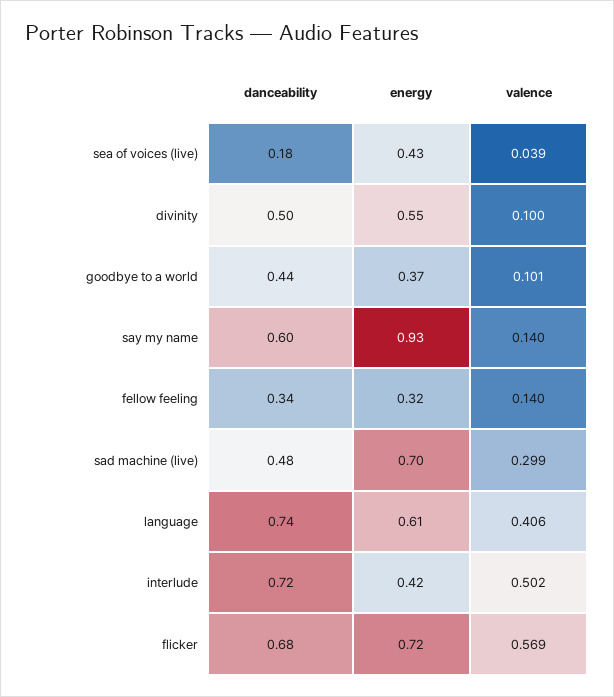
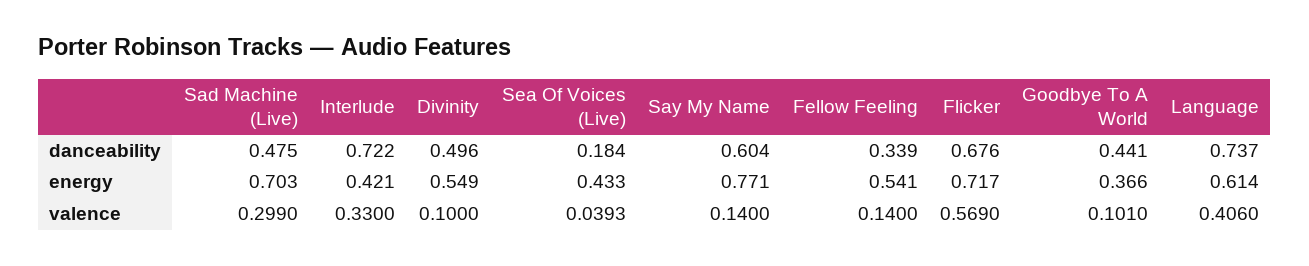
  {
    "danceability": {
      "sea of voices (live)": 0.184,
      "divinity": 0.496,
      "goodbye to a world": 0.441,
      "say my name": 0.604,
      "fellow feeling": 0.339,
      "sad machine (live)": 0.475,
      "language": 0.737,
      "interlude": 0.722,
      "flicker": 0.676
    },
    "energy": {
      "sea of voices (live)": 0.433,
      "divinity": 0.549,
      "goodbye to a world": 0.366,
-     "say my name": 0.93,
+     "say my name": 0.771,
-     "fellow feeling": 0.32,
+     "fellow feeling": 0.541,
      "sad machine (live)": 0.703,
      "language": 0.614,
      "interlude": 0.421,
      "flicker": 0.717
    },
    "valence": {
      "sea of voices (live)": 0.0393,
      "divinity": 0.1,
      "goodbye to a world": 0.101,
      "say my name": 0.14,
      "fellow feeling": 0.14,
      "sad machine (live)": 0.299,
      "language": 0.406,
-     "interlude": 0.502,
+     "interlude": 0.33,
      "flicker": 0.569
    }
  }

